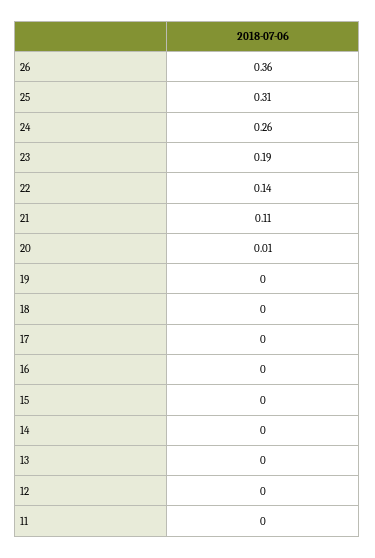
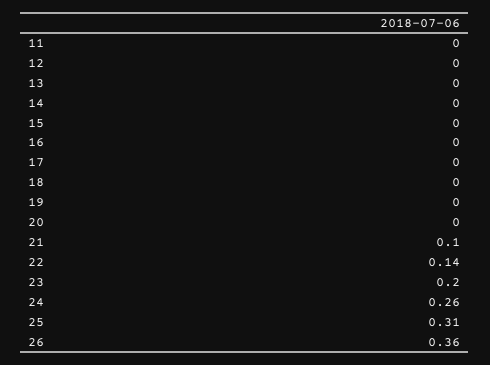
  {
    "26": 0.36,
    "25": 0.31,
    "24": 0.26,
-   "23": 0.19,
+   "23": 0.2,
    "22": 0.14,
-   "21": 0.11,
+   "21": 0.1,
-   "20": 0.01,
+   "20": 0,
    "19": 0,
    "18": 0,
    "17": 0,
    "16": 0,
    "15": 0,
    "14": 0,
    "13": 0,
    "12": 0,
    "11": 0
  }

